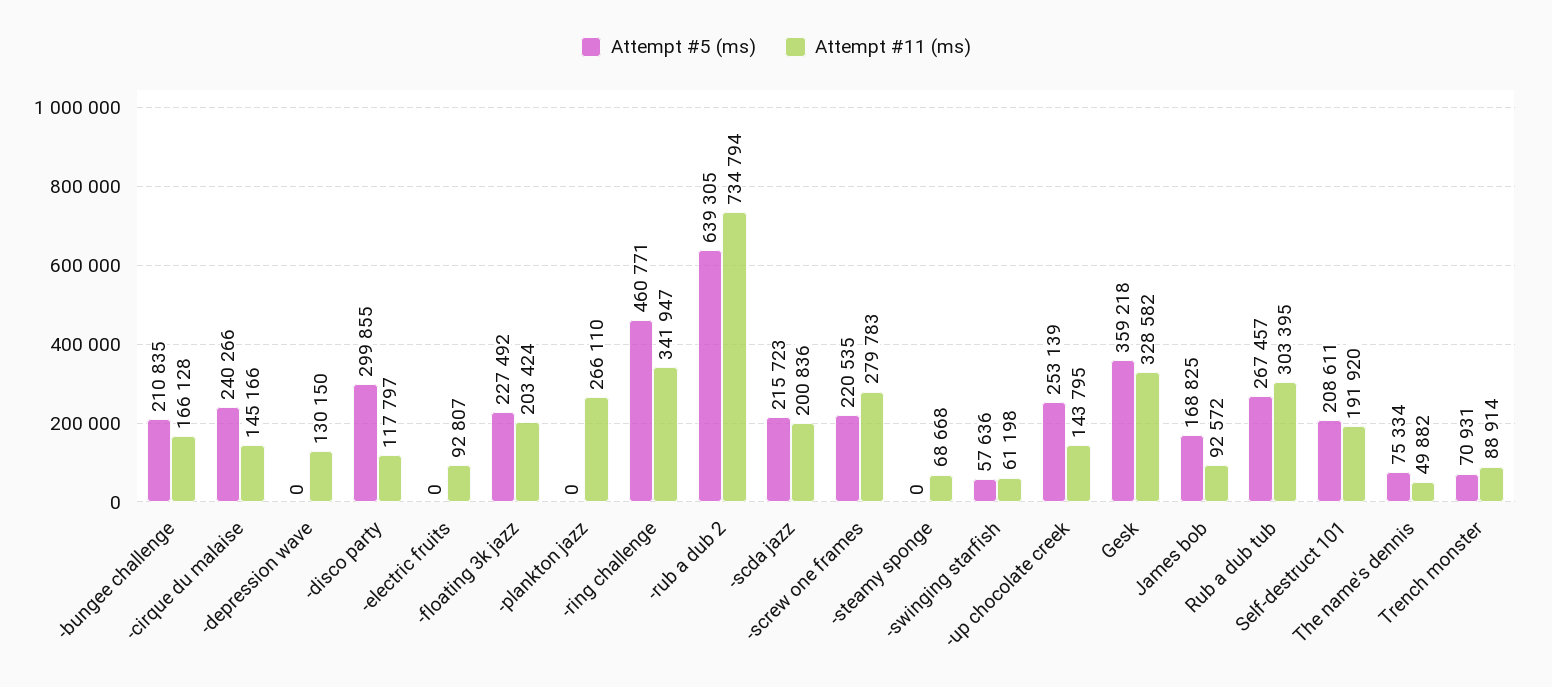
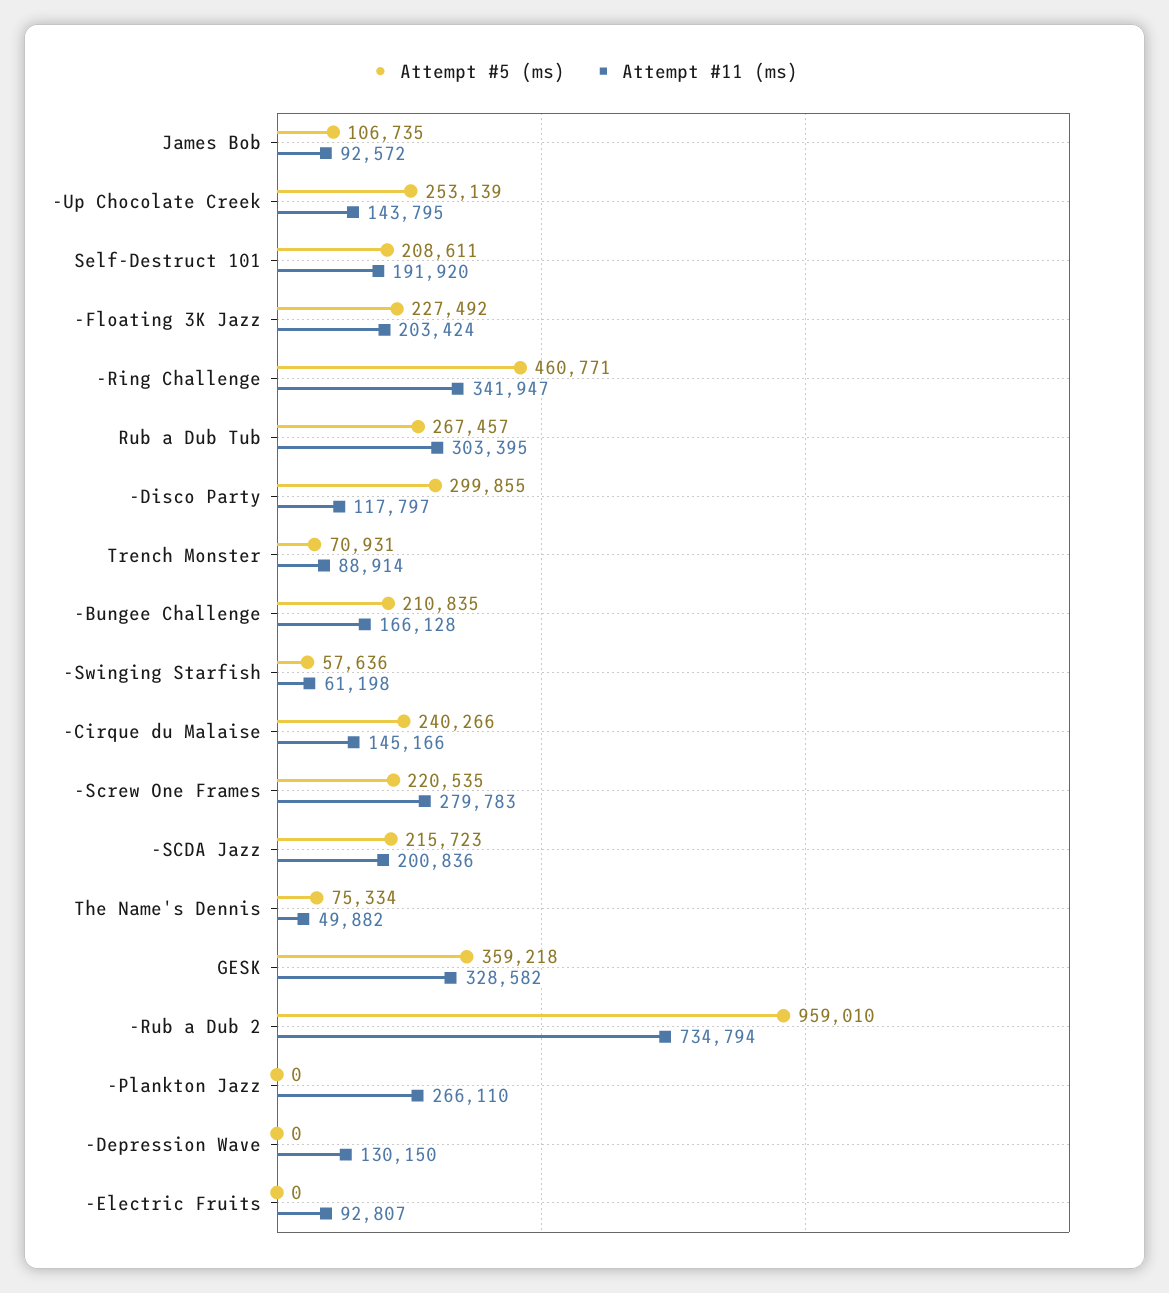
  {
    "Attempt #5 (ms)": {
      "-bungee challenge": 210835,
      "-cirque du malaise": 240266,
      "-depression wave": 0,
      "-disco party": 299855,
      "-electric fruits": 0,
      "-floating 3k jazz": 227492,
      "-plankton jazz": 0,
      "-ring challenge": 460771,
-     "-rub a dub 2": 639305,
+     "-rub a dub 2": 959010,
      "-scda jazz": 215723,
      "-screw one frames": 220535,
-     "-steamy sponge": 0,
      "-swinging starfish": 57636,
      "-up chocolate creek": 253139,
      "Gesk": 359218,
-     "James bob": 168825,
+     "James bob": 106735,
      "Rub a dub tub": 267457,
      "Self-destruct 101": 208611,
      "The name's dennis": 75334,
      "Trench monster": 70931
    },
    "Attempt #11 (ms)": {
      "-bungee challenge": 166128,
      "-cirque du malaise": 145166,
      "-depression wave": 130150,
      "-disco party": 117797,
      "-electric fruits": 92807,
      "-floating 3k jazz": 203424,
      "-plankton jazz": 266110,
      "-ring challenge": 341947,
      "-rub a dub 2": 734794,
      "-scda jazz": 200836,
      "-screw one frames": 279783,
-     "-steamy sponge": 68668,
      "-swinging starfish": 61198,
      "-up chocolate creek": 143795,
      "Gesk": 328582,
      "James bob": 92572,
      "Rub a dub tub": 303395,
      "Self-destruct 101": 191920,
      "The name's dennis": 49882,
      "Trench monster": 88914
    }
  }

